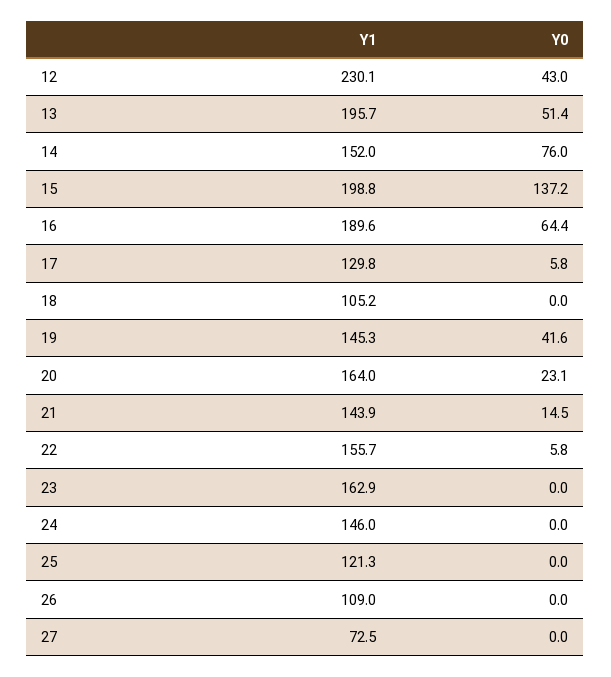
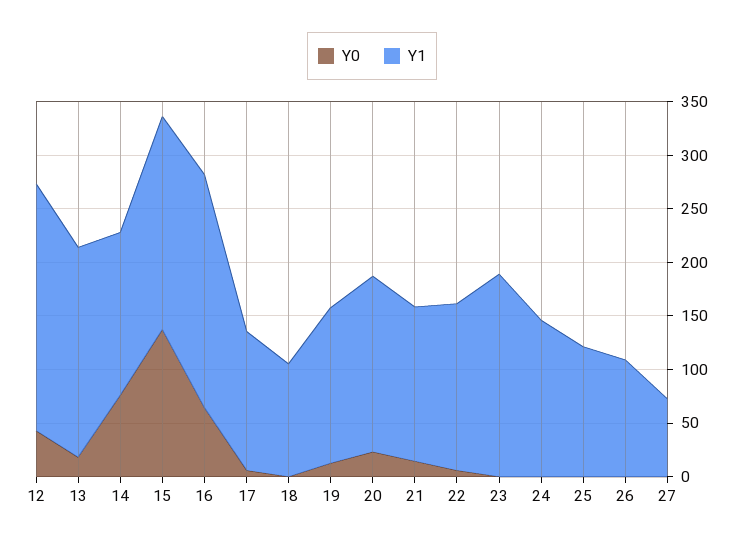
  {
    "Y1": {
      "12": 230.1,
      "13": 195.7,
      "14": 152,
      "15": 198.8,
-     "16": 189.6,
+     "16": 220,
      "17": 129.8,
      "18": 105.2,
      "19": 145.3,
      "20": 164,
      "21": 143.9,
      "22": 155.7,
-     "23": 162.9,
+     "23": 190,
      "24": 146,
      "25": 121.3,
      "26": 109,
      "27": 72.5
    },
    "Y0": {
      "12": 43,
-     "13": 51.4,
+     "13": 20,
      "14": 76,
      "15": 137.2,
      "16": 64.4,
      "17": 5.8,
      "18": 0,
-     "19": 41.6,
+     "19": 10,
      "20": 23.1,
      "21": 14.5,
      "22": 5.8,
      "23": 0,
      "24": 0,
      "25": 0,
      "26": 0,
      "27": 0
    }
  }

